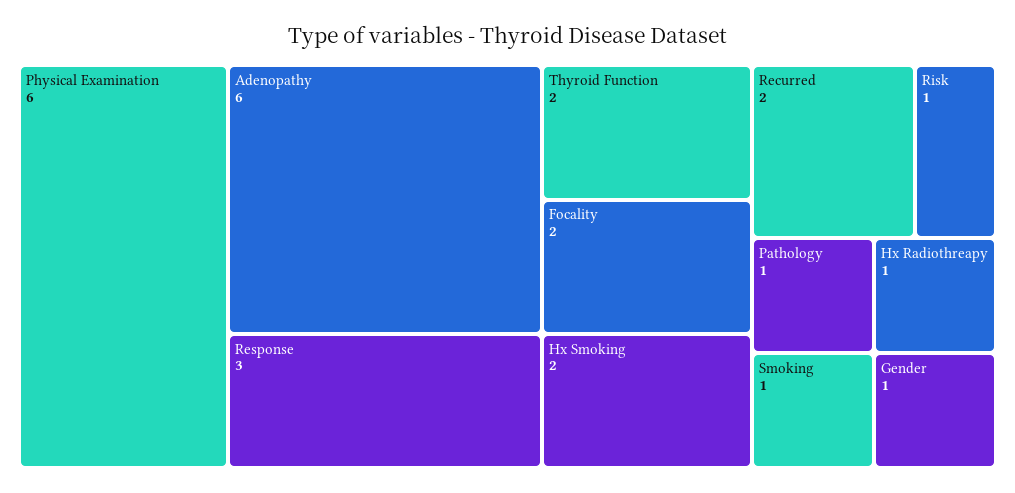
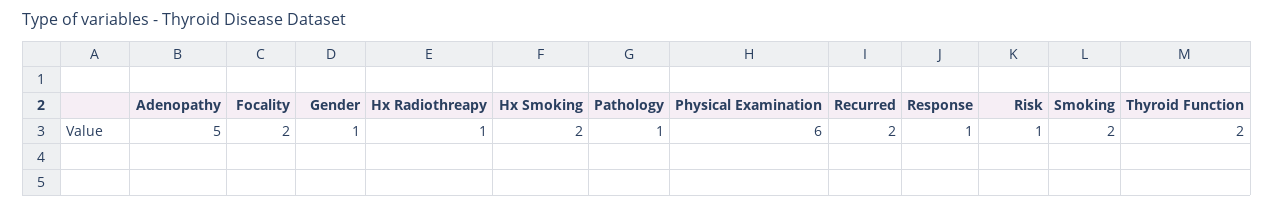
  {
    "Physical Examination": 6,
-   "Adenopathy": 6,
+   "Adenopathy": 5,
-   "Response": 3,
+   "Response": 1,
    "Thyroid Function": 2,
    "Focality": 2,
    "Hx Smoking": 2,
    "Recurred": 2,
    "Risk": 1,
    "Pathology": 1,
-   "Smoking": 1,
+   "Smoking": 2,
    "Hx Radiothreapy": 1,
    "Gender": 1
  }

